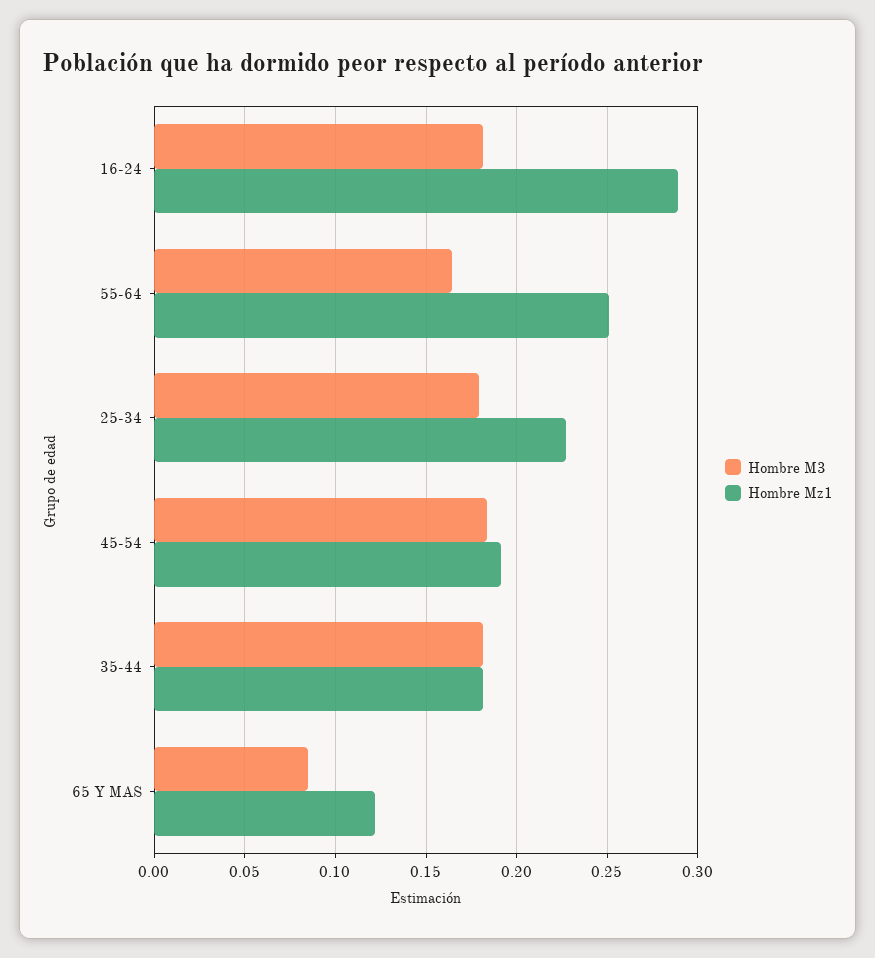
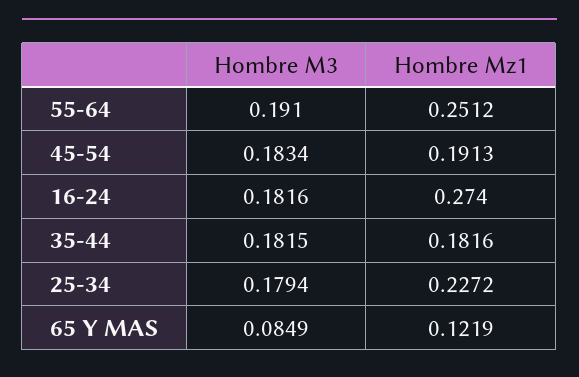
  {
    "Hombre M3": {
      "16-24": 0.1816,
-     "55-64": 0.165,
+     "55-64": 0.191,
      "25-34": 0.1794,
      "45-54": 0.1834,
      "35-44": 0.1815,
      "65 Y MAS": 0.0849
    },
    "Hombre Mz1": {
-     "16-24": 0.29,
+     "16-24": 0.274,
      "55-64": 0.2512,
      "25-34": 0.2272,
      "45-54": 0.1913,
      "35-44": 0.1816,
      "65 Y MAS": 0.1219
    }
  }

